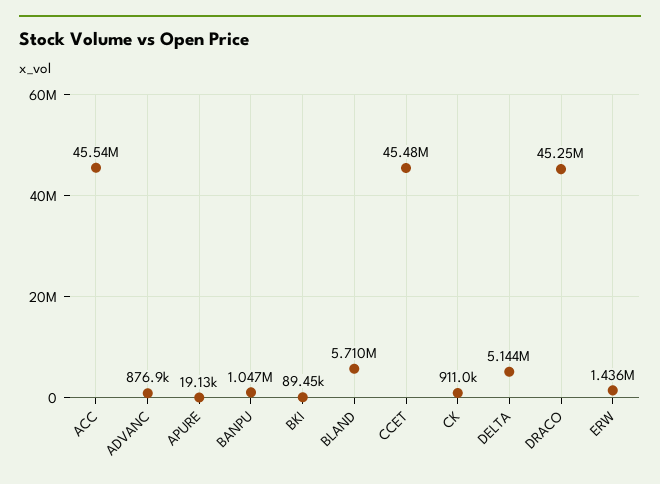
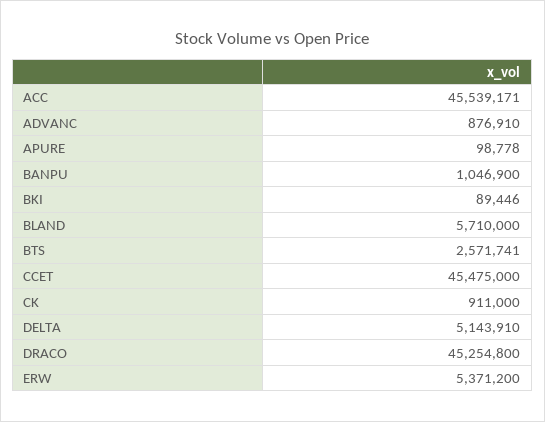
  {
    "ACC": 45539171,
    "ADVANC": 876910,
-   "APURE": 19130,
+   "APURE": 98778,
    "BANPU": 1046900,
    "BKI": 89446,
    "BLAND": 5710000,
    "CCET": 45475000,
    "CK": 911000,
    "DELTA": 5143910,
    "DRACO": 45254800,
-   "ERW": 1436000
+   "ERW": 5371200,
+   "BTS": 2571741
  }

